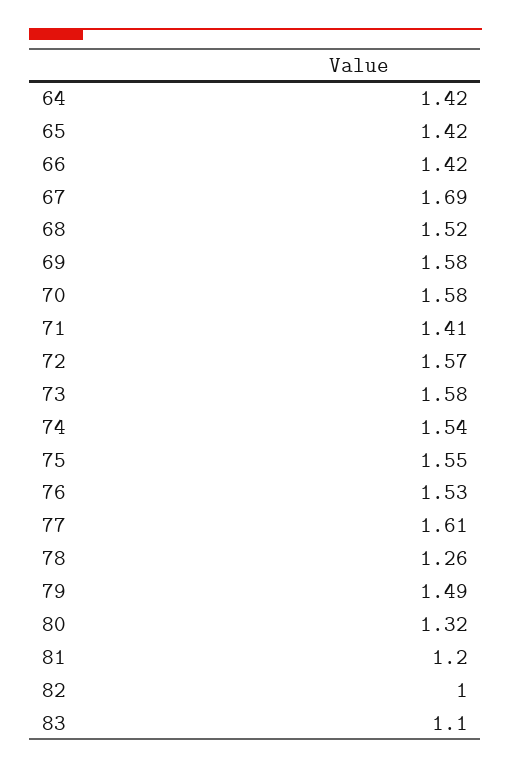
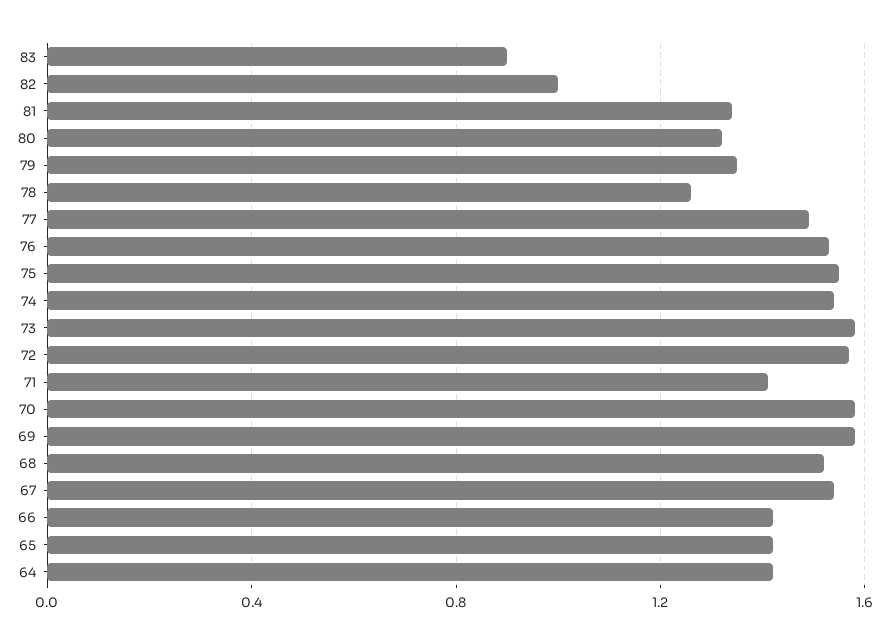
  {
    "64": 1.42,
    "65": 1.42,
    "66": 1.42,
-   "67": 1.69,
+   "67": 1.55,
    "68": 1.52,
    "69": 1.58,
    "70": 1.58,
    "71": 1.41,
    "72": 1.57,
    "73": 1.58,
    "74": 1.54,
    "75": 1.55,
    "76": 1.53,
-   "77": 1.61,
+   "77": 1.5,
    "78": 1.26,
-   "79": 1.49,
+   "79": 1.35,
    "80": 1.32,
-   "81": 1.2,
+   "81": 1.35,
    "82": 1,
-   "83": 1.1
+   "83": 0.9
  }

